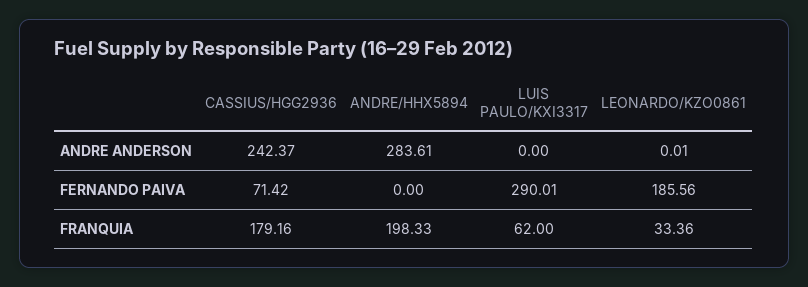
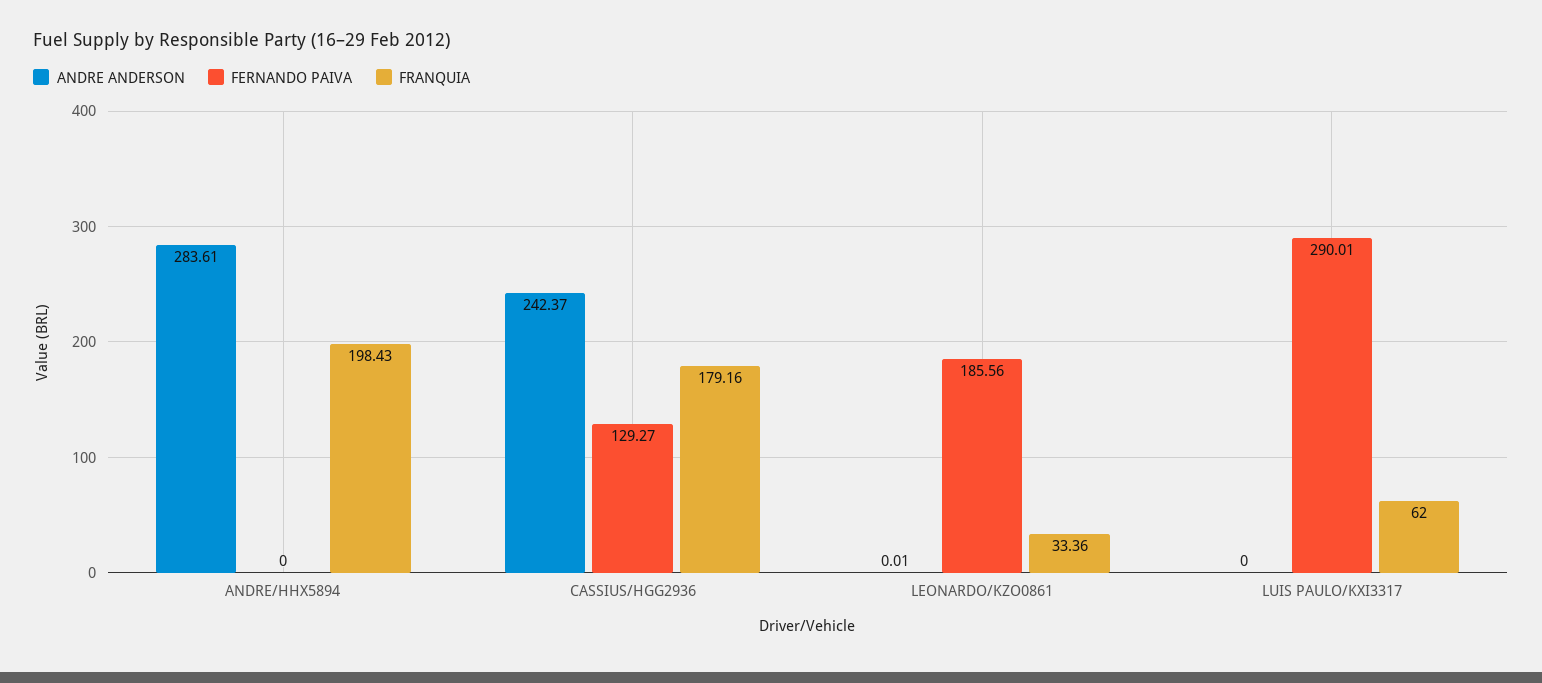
  {
    "ANDRE ANDERSON": {
      "CASSIUS/HGG2936": 242.37,
      "ANDRE/HHX5894": 283.61,
      "LUIS PAULO/KXI3317": 0,
      "LEONARDO/KZO0861": 0.01
    },
    "FERNANDO PAIVA": {
-     "CASSIUS/HGG2936": 71.42,
+     "CASSIUS/HGG2936": 129.27,
      "ANDRE/HHX5894": 0,
      "LUIS PAULO/KXI3317": 290.01,
      "LEONARDO/KZO0861": 185.56
    },
    "FRANQUIA": {
      "CASSIUS/HGG2936": 179.16,
-     "ANDRE/HHX5894": 198.33,
+     "ANDRE/HHX5894": 198.43,
      "LUIS PAULO/KXI3317": 62,
      "LEONARDO/KZO0861": 33.36
    }
  }

